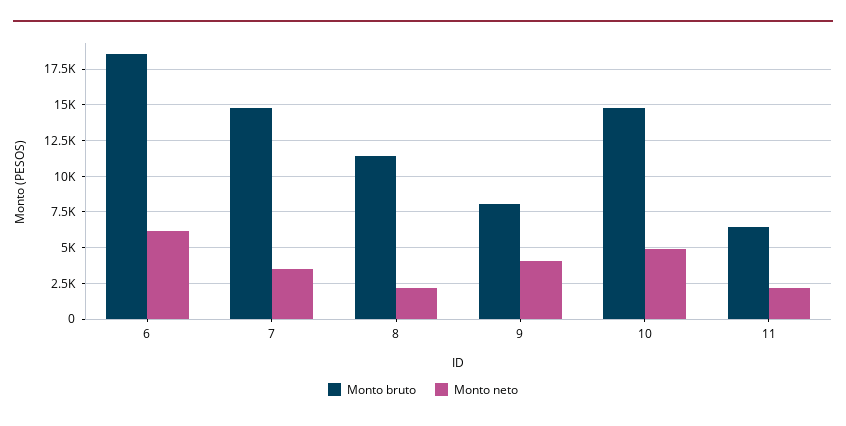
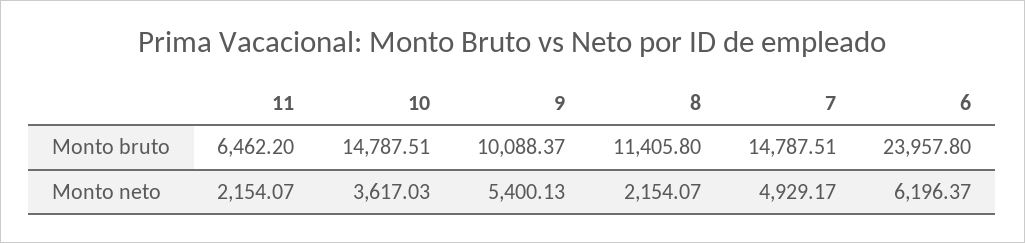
  {
    "Monto bruto": {
-     "6": 18500,
+     "6": 23957.8,
      "7": 14787.51,
      "8": 11405.8,
-     "9": 8000,
+     "9": 10088.37,
      "10": 14787.51,
      "11": 6462.2
    },
    "Monto neto": {
      "6": 6196.37,
-     "7": 3500,
+     "7": 4929.17,
      "8": 2154.07,
-     "9": 4000,
+     "9": 5400.13,
-     "10": 5000,
+     "10": 3617.03,
      "11": 2154.07
    }
  }

